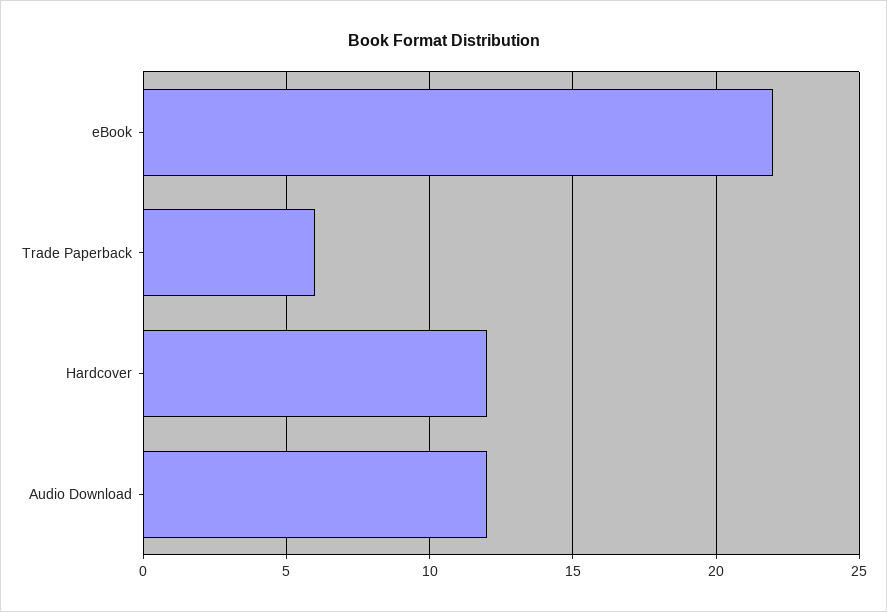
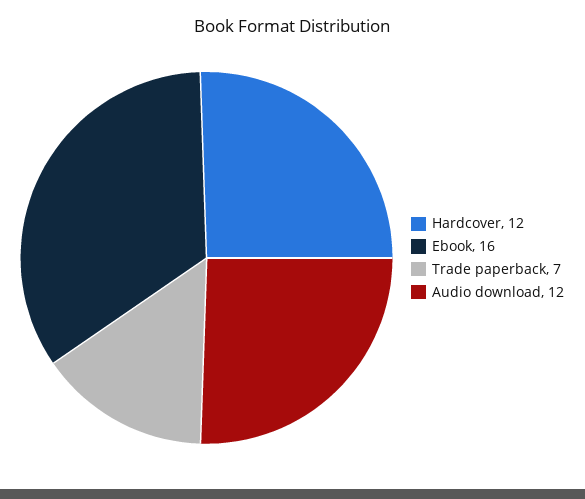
  {
-   "eBook": 22,
+   "eBook": 16,
-   "Trade Paperback": 6,
+   "Trade Paperback": 7,
    "Hardcover": 12,
    "Audio Download": 12
  }

